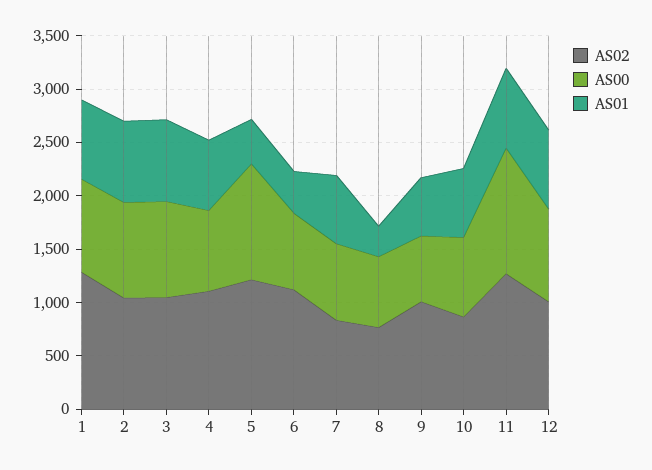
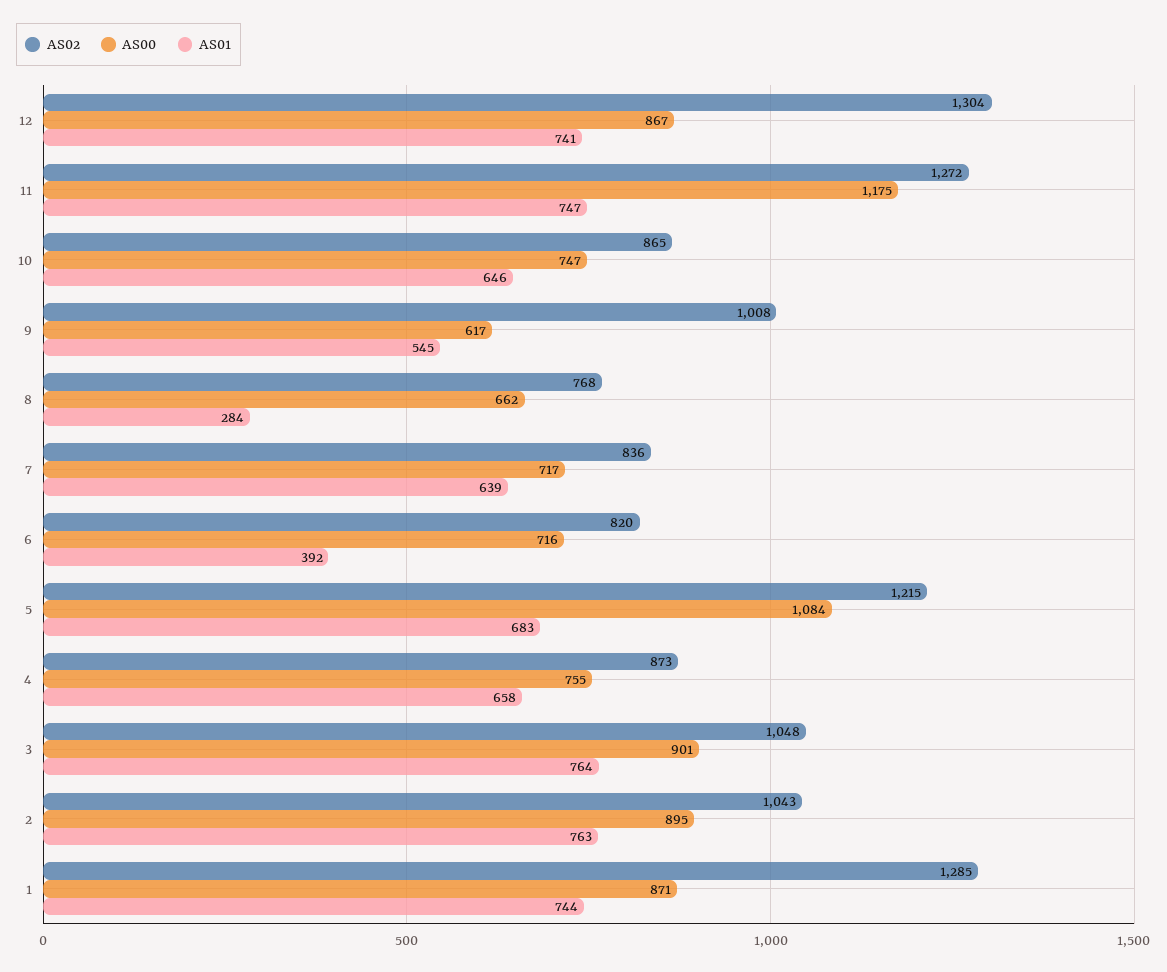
  {
    "AS02": {
      "1": 1285,
      "2": 1043,
      "3": 1048,
-     "4": 1100,
+     "4": 873,
      "5": 1215,
-     "6": 1100,
+     "6": 820,
      "7": 836,
      "8": 768,
      "9": 1008,
      "10": 865,
      "11": 1272,
-     "12": 1000
+     "12": 1304
    },
    "AS00": {
      "1": 871,
      "2": 895,
      "3": 901,
      "4": 755,
      "5": 1084,
      "6": 716,
      "7": 717,
      "8": 662,
      "9": 617,
      "10": 747,
      "11": 1175,
      "12": 867
    },
    "AS01": {
      "1": 744,
      "2": 763,
      "3": 764,
      "4": 658,
-     "5": 400,
+     "5": 683,
      "6": 392,
      "7": 639,
      "8": 284,
      "9": 545,
      "10": 646,
      "11": 747,
      "12": 741
    }
  }

